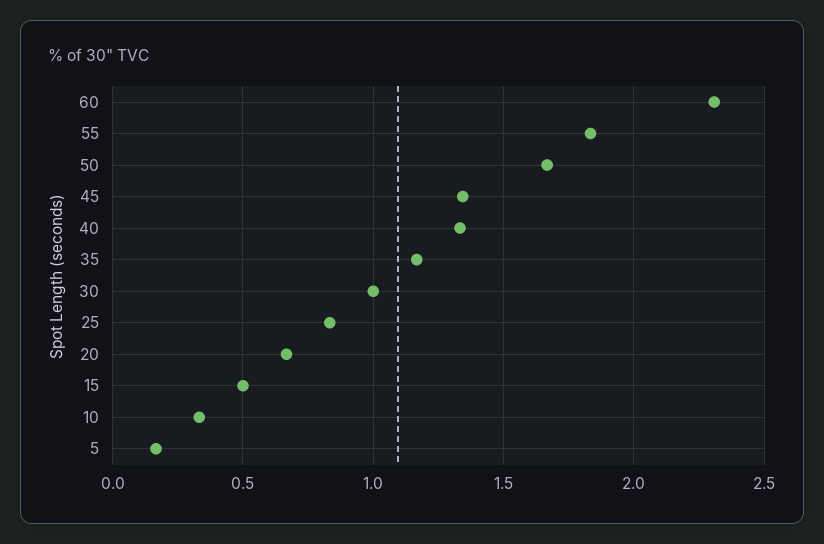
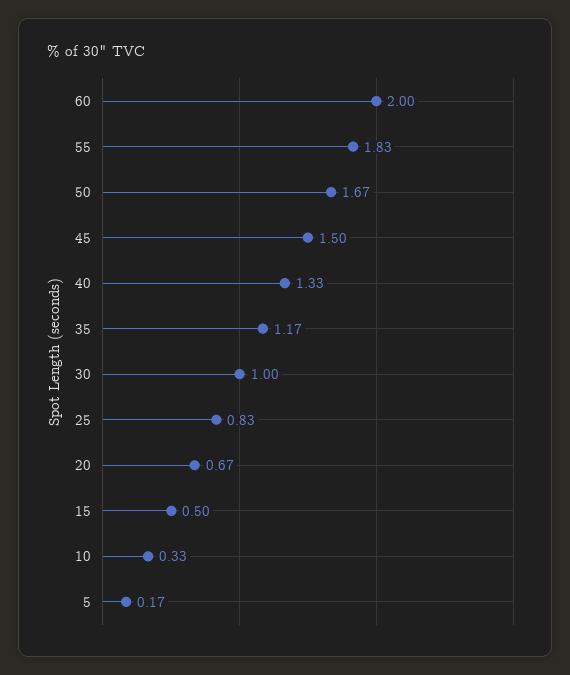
  {
-   "60": 2.3,
+   "60": 2,
    "55": 1.83,
    "50": 1.67,
-   "45": 1.35,
+   "45": 1.5,
    "40": 1.33,
    "35": 1.17,
    "30": 1,
    "25": 0.83,
    "20": 0.67,
    "15": 0.5,
    "10": 0.33,
    "5": 0.17
  }

